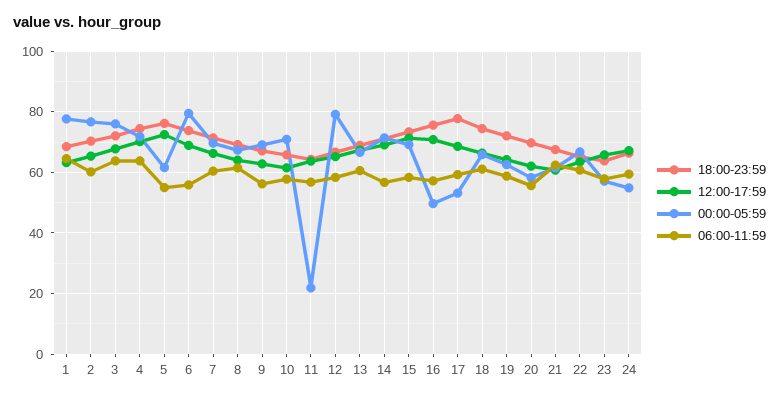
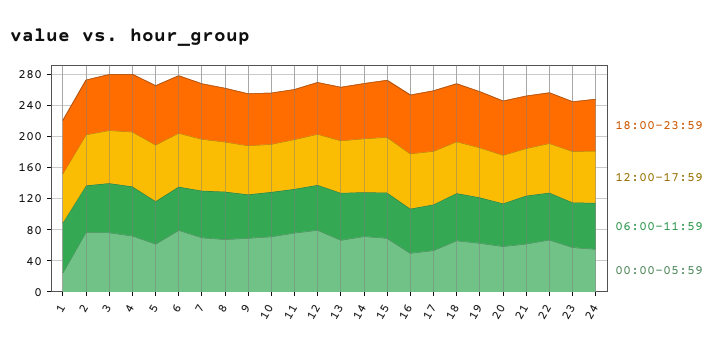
  {
    "18:00-23:59": {
      "1": 68,
      "2": 70,
      "3": 72,
      "4": 74,
      "5": 76,
      "6": 74,
      "7": 72,
      "8": 70,
      "9": 68,
      "10": 66,
      "11": 64,
      "12": 66,
      "13": 68,
      "14": 72,
      "15": 74,
      "16": 76,
      "17": 78,
      "18": 74,
      "19": 72,
      "20": 70,
      "21": 68,
      "22": 66,
      "23": 64,
      "24": 66
    },
    "12:00-17:59": {
      "1": 64,
      "2": 66,
      "3": 68,
      "4": 70,
      "5": 72,
      "6": 68,
      "7": 66,
      "8": 64,
      "9": 62,
      "10": 62,
      "11": 64,
      "12": 66,
      "13": 68,
      "14": 70,
      "15": 72,
      "16": 70,
      "17": 68,
      "18": 66,
      "19": 64,
      "20": 62,
      "21": 60,
      "22": 64,
      "23": 66,
      "24": 68
    },
    "00:00-05:59": {
-     "1": 78,
+     "1": 20,
      "2": 76,
      "3": 76,
      "4": 72,
      "5": 62,
      "6": 80,
      "7": 70,
      "8": 68,
      "9": 70,
      "10": 70,
-     "11": 22,
+     "11": 80,
      "12": 80,
      "13": 66,
      "14": 72,
      "15": 70,
      "16": 50,
      "17": 54,
      "18": 66,
      "19": 62,
      "20": 58,
      "21": 62,
      "22": 66,
      "23": 58,
      "24": 54
    },
    "06:00-11:59": {
      "1": 64,
      "2": 60,
      "3": 64,
      "4": 64,
      "5": 56,
      "6": 56,
      "7": 60,
      "8": 62,
      "9": 56,
      "10": 58,
      "11": 56,
      "12": 58,
      "13": 60,
      "14": 56,
      "15": 58,
      "16": 58,
      "17": 60,
      "18": 62,
      "19": 58,
      "20": 56,
      "21": 62,
      "22": 60,
      "23": 58,
      "24": 60
    }
  }

